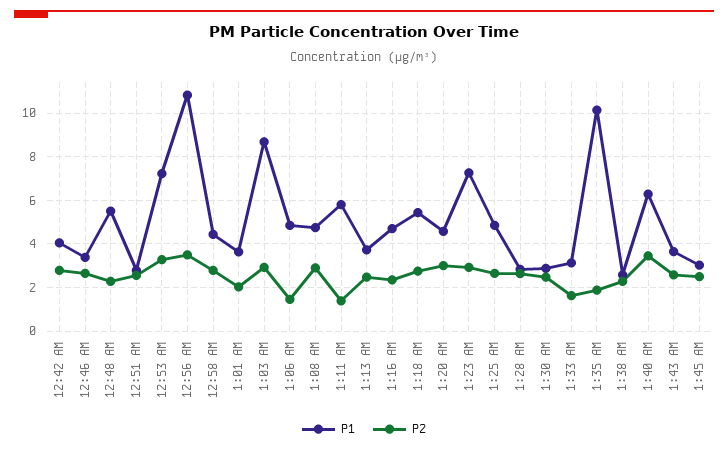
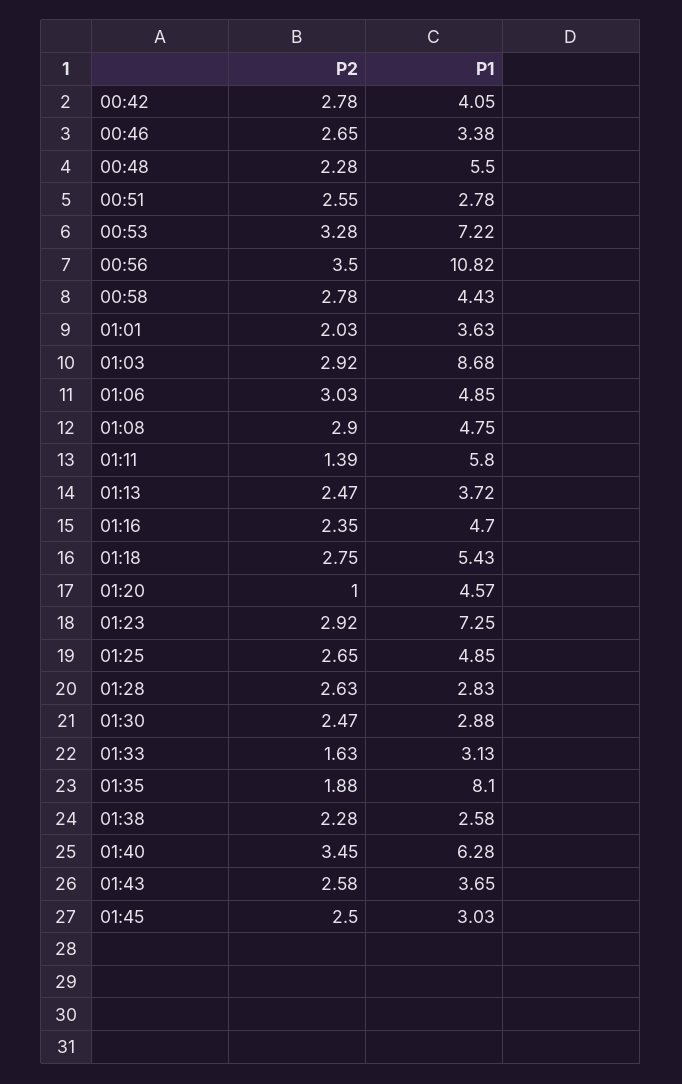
  {
    "P1": {
      "12:42 AM": 4.05,
      "12:46 AM": 3.38,
      "12:48 AM": 5.5,
      "12:51 AM": 2.78,
      "12:53 AM": 7.22,
      "12:56 AM": 10.82,
      "12:58 AM": 4.43,
      "1:01 AM": 3.63,
      "1:03 AM": 8.68,
      "1:06 AM": 4.85,
      "1:08 AM": 4.75,
      "1:11 AM": 5.8,
      "1:13 AM": 3.72,
      "1:16 AM": 4.7,
      "1:18 AM": 5.43,
      "1:20 AM": 4.57,
      "1:23 AM": 7.25,
      "1:25 AM": 4.85,
      "1:28 AM": 2.83,
      "1:30 AM": 2.88,
      "1:33 AM": 3.13,
-     "1:35 AM": 10,
+     "1:35 AM": 8.1,
      "1:38 AM": 2.58,
      "1:40 AM": 6.28,
      "1:43 AM": 3.65,
      "1:45 AM": 3.03
    },
    "P2": {
      "12:42 AM": 2.78,
      "12:46 AM": 2.65,
      "12:48 AM": 2.28,
      "12:51 AM": 2.55,
      "12:53 AM": 3.28,
      "12:56 AM": 3.5,
      "12:58 AM": 2.78,
      "1:01 AM": 2.03,
      "1:03 AM": 2.92,
-     "1:06 AM": 1.5,
+     "1:06 AM": 3.03,
      "1:08 AM": 2.9,
      "1:11 AM": 1.39,
      "1:13 AM": 2.47,
      "1:16 AM": 2.35,
      "1:18 AM": 2.75,
-     "1:20 AM": 3,
+     "1:20 AM": 1,
      "1:23 AM": 2.92,
      "1:25 AM": 2.65,
      "1:28 AM": 2.63,
      "1:30 AM": 2.47,
      "1:33 AM": 1.63,
      "1:35 AM": 1.88,
      "1:38 AM": 2.28,
      "1:40 AM": 3.45,
      "1:43 AM": 2.58,
      "1:45 AM": 2.5
    }
  }

